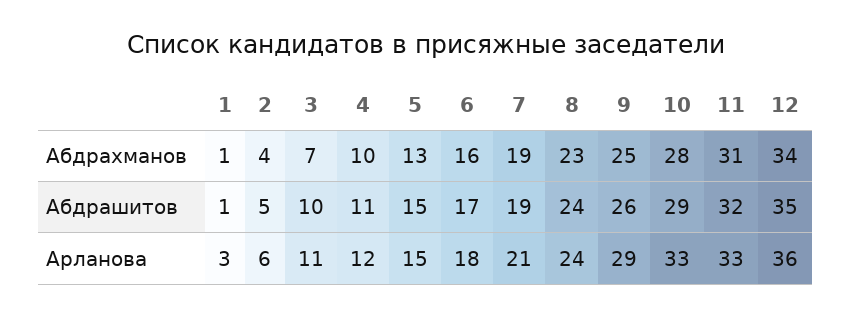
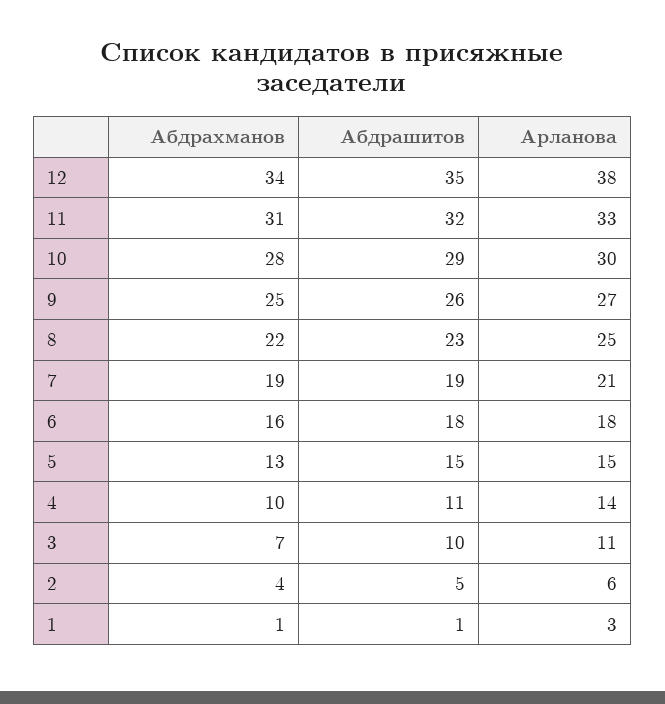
  {
    "1": {
      "Абдрахманов": 1,
      "Абдрашитов": 1,
      "Арланова": 3
    },
    "2": {
      "Абдрахманов": 4,
      "Абдрашитов": 5,
      "Арланова": 6
    },
    "3": {
      "Абдрахманов": 7,
      "Абдрашитов": 10,
      "Арланова": 11
    },
    "4": {
      "Абдрахманов": 10,
      "Абдрашитов": 11,
-     "Арланова": 12
+     "Арланова": 14
    },
    "5": {
      "Абдрахманов": 13,
      "Абдрашитов": 15,
      "Арланова": 15
    },
    "6": {
      "Абдрахманов": 16,
-     "Абдрашитов": 17,
+     "Абдрашитов": 18,
      "Арланова": 18
    },
    "7": {
      "Абдрахманов": 19,
      "Абдрашитов": 19,
      "Арланова": 21
    },
    "8": {
-     "Абдрахманов": 23,
+     "Абдрахманов": 22,
-     "Абдрашитов": 24,
+     "Абдрашитов": 23,
-     "Арланова": 24
+     "Арланова": 25
    },
    "9": {
      "Абдрахманов": 25,
      "Абдрашитов": 26,
-     "Арланова": 29
+     "Арланова": 27
    },
    "10": {
      "Абдрахманов": 28,
      "Абдрашитов": 29,
-     "Арланова": 33
+     "Арланова": 30
    },
    "11": {
      "Абдрахманов": 31,
      "Абдрашитов": 32,
      "Арланова": 33
    },
    "12": {
      "Абдрахманов": 34,
      "Абдрашитов": 35,
-     "Арланова": 36
+     "Арланова": 38
    }
  }

